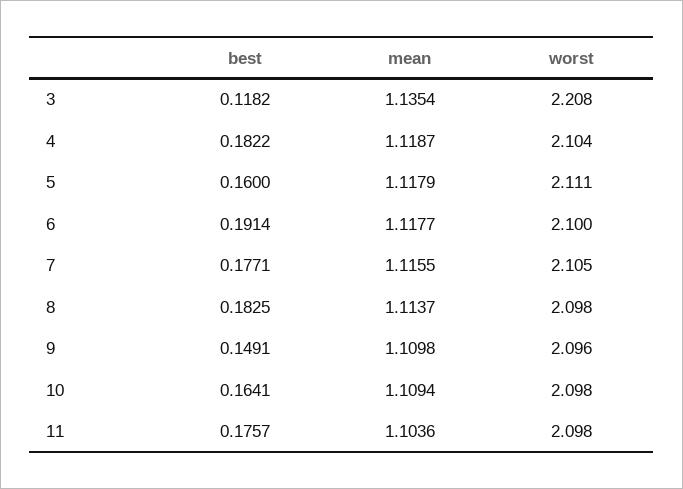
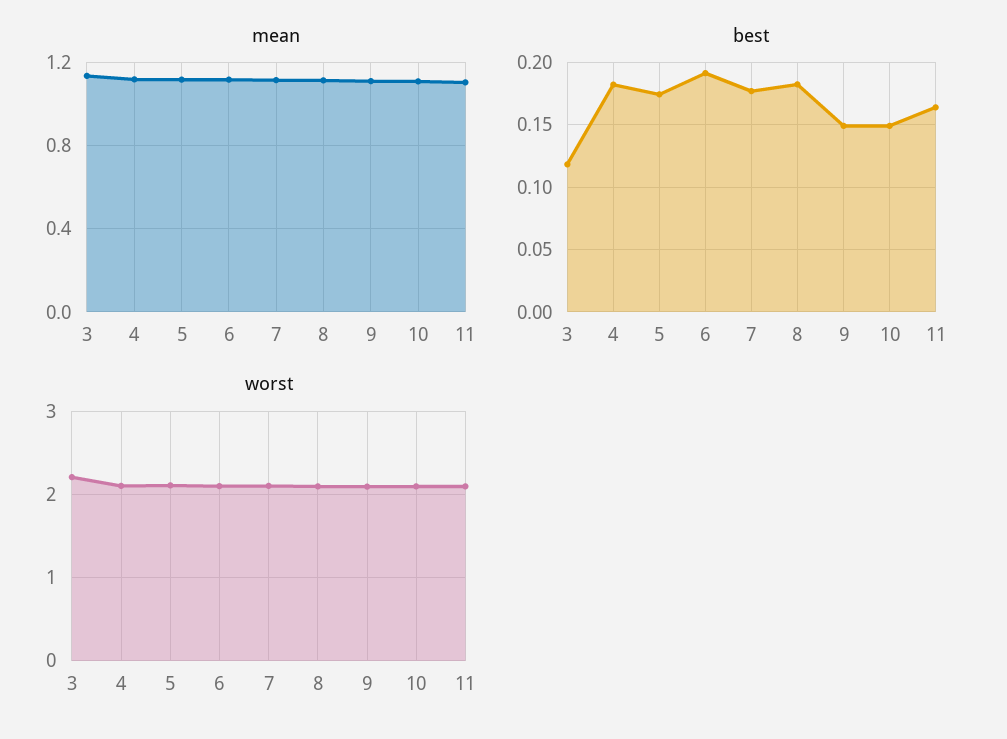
  {
    "best": {
      "3": 0.1182,
      "4": 0.1822,
-     "5": 0.16,
+     "5": 0.175,
      "6": 0.1914,
      "7": 0.1771,
      "8": 0.1825,
      "9": 0.1491,
-     "10": 0.1641,
+     "10": 0.15,
-     "11": 0.1757
+     "11": 0.165
    },
    "mean": {
      "3": 1.1354,
      "4": 1.1187,
      "5": 1.1179,
      "6": 1.1177,
      "7": 1.1155,
      "8": 1.1137,
      "9": 1.1098,
      "10": 1.1094,
      "11": 1.1036
    },
    "worst": {
      "3": 2.208,
      "4": 2.104,
      "5": 2.111,
      "6": 2.1,
      "7": 2.105,
      "8": 2.098,
      "9": 2.096,
      "10": 2.098,
      "11": 2.098
    }
  }

